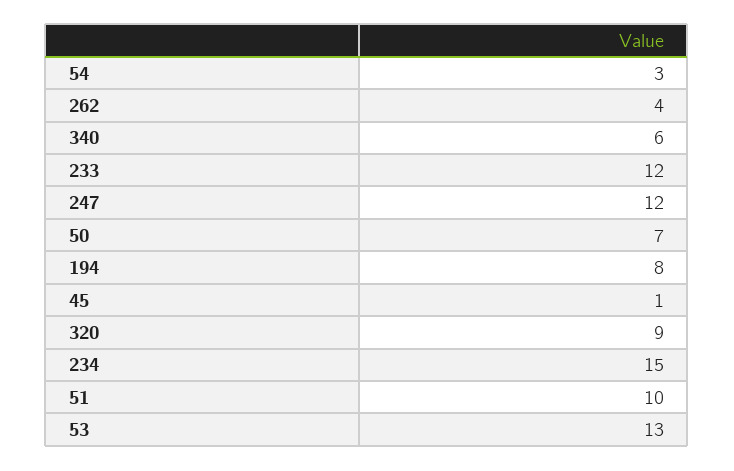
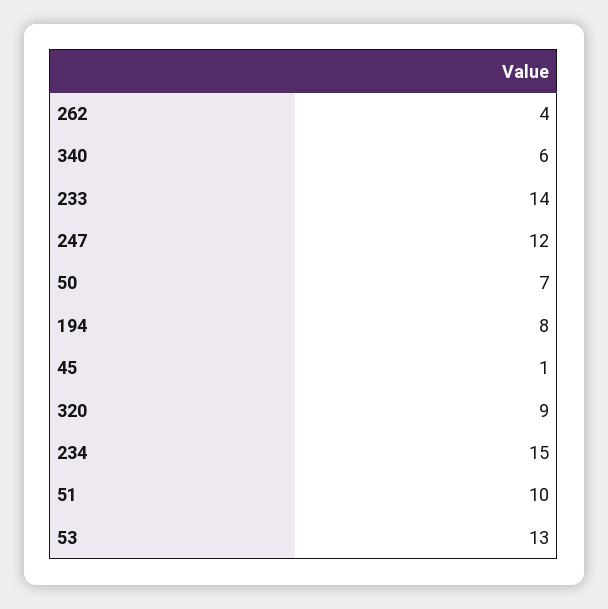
  {
-   "54": 3,
    "262": 4,
    "340": 6,
-   "233": 12,
+   "233": 14,
    "247": 12,
    "50": 7,
    "194": 8,
    "45": 1,
    "320": 9,
    "234": 15,
    "51": 10,
    "53": 13
  }

